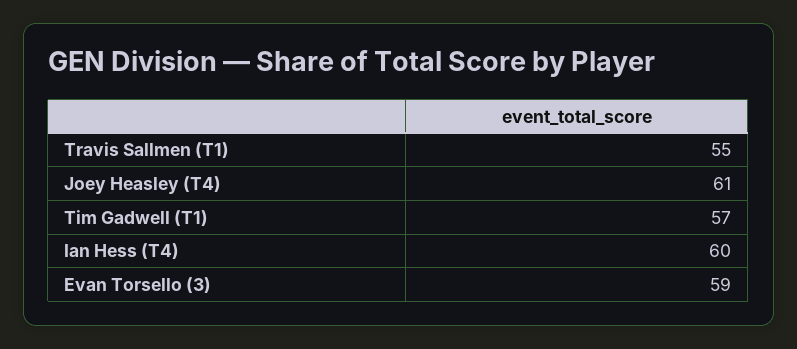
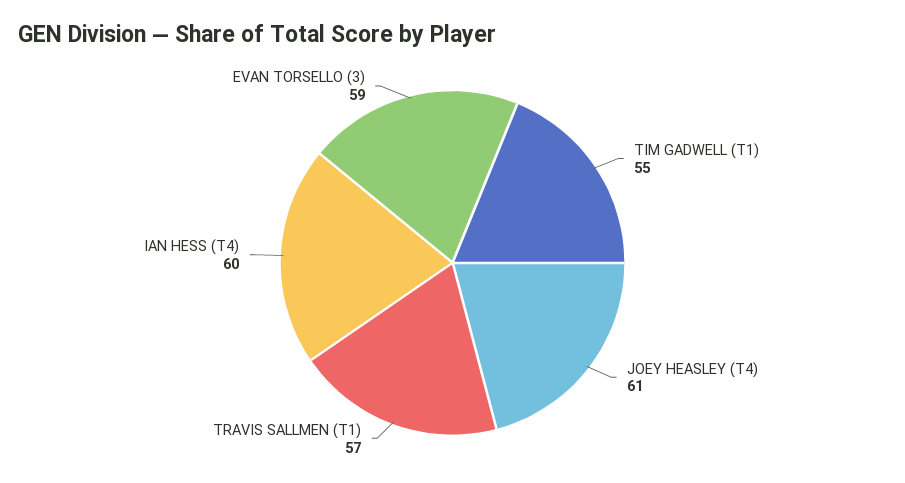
  {
-   "Travis Sallmen (T1)": 55,
+   "Travis Sallmen (T1)": 57,
    "Joey Heasley (T4)": 61,
-   "Tim Gadwell (T1)": 57,
+   "Tim Gadwell (T1)": 55,
    "Ian Hess (T4)": 60,
    "Evan Torsello (3)": 59
  }

